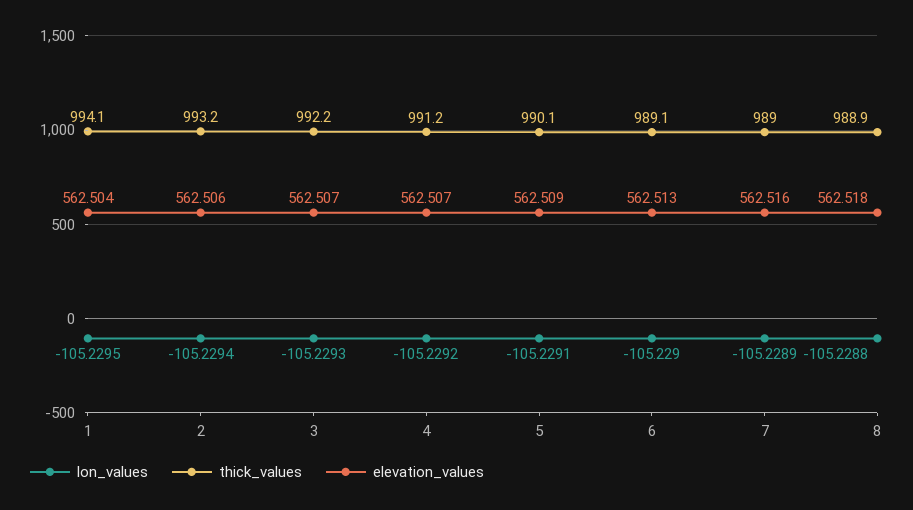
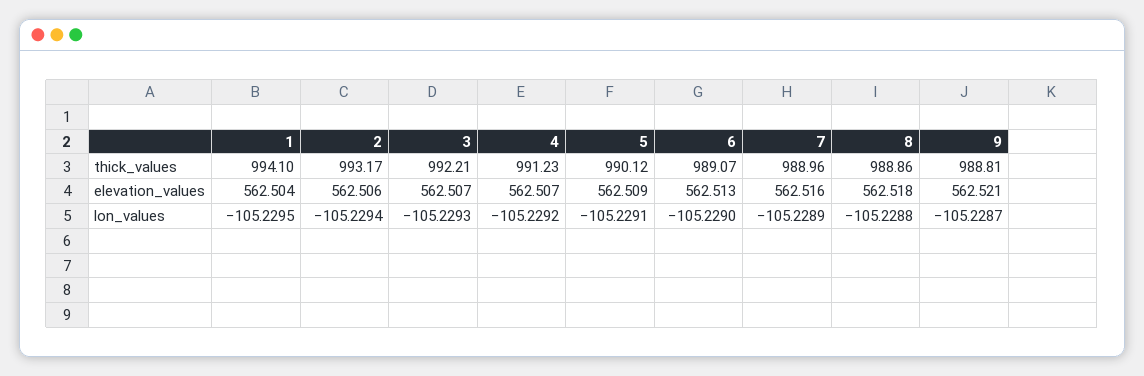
  {
    "lon_values": {
      "1": -105.2295,
      "2": -105.2294,
      "3": -105.2293,
      "4": -105.2292,
      "5": -105.2291,
      "6": -105.229,
      "7": -105.2289,
-     "8": -105.2288
+     "8": -105.2288,
+     "9": -105.2287
    },
    "thick_values": {
      "1": 994.1,
      "2": 993.17,
      "3": 992.21,
      "4": 991.23,
      "5": 990.12,
      "6": 989.07,
      "7": 988.96,
-     "8": 988.86
+     "8": 988.86,
+     "9": 988.81
    },
    "elevation_values": {
      "1": 562.504,
      "2": 562.506,
      "3": 562.507,
      "4": 562.507,
      "5": 562.509,
      "6": 562.513,
      "7": 562.516,
-     "8": 562.518
+     "8": 562.518,
+     "9": 562.521
    }
  }

